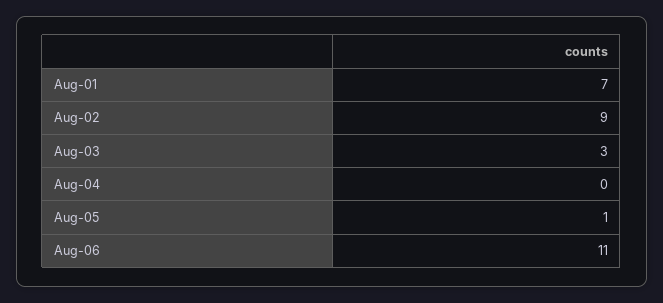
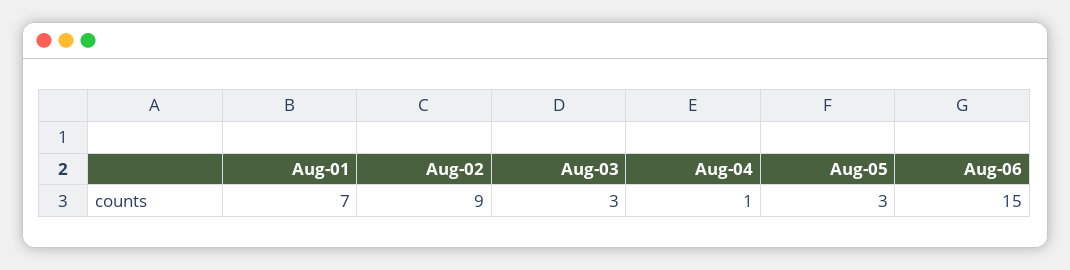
  {
    "Aug-01": 7,
    "Aug-02": 9,
    "Aug-03": 3,
-   "Aug-04": 0,
+   "Aug-04": 1,
-   "Aug-05": 1,
+   "Aug-05": 3,
-   "Aug-06": 11
+   "Aug-06": 15
  }

